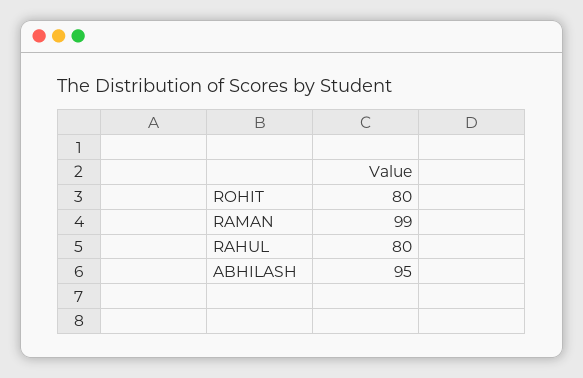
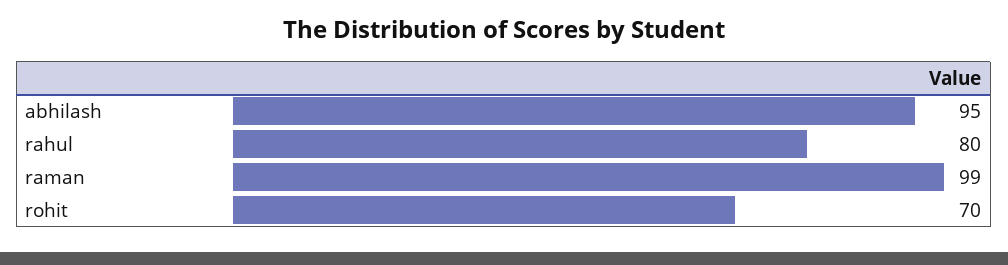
  {
-   "ROHIT": 80,
+   "ROHIT": 70,
    "RAMAN": 99,
    "RAHUL": 80,
    "ABHILASH": 95
  }

